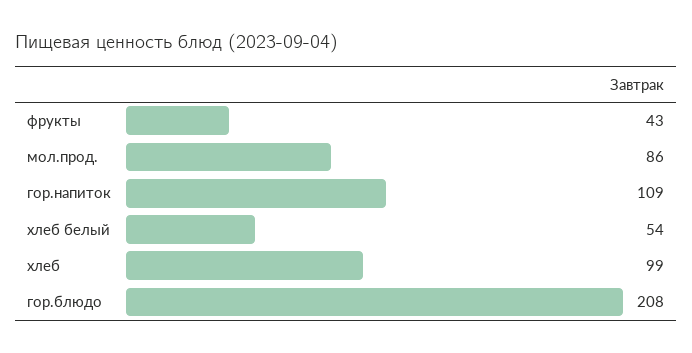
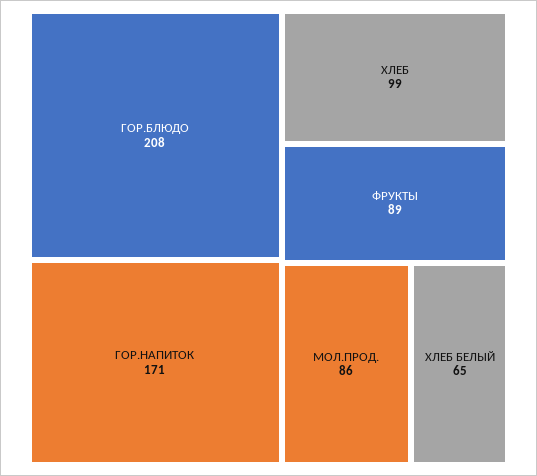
  {
-   "фрукты": 43,
+   "фрукты": 89,
    "мол.прод.": 86,
-   "гор.напиток": 109,
+   "гор.напиток": 171,
-   "хлеб белый": 54,
+   "хлеб белый": 65,
    "хлеб": 99,
    "гор.блюдо": 208
  }

